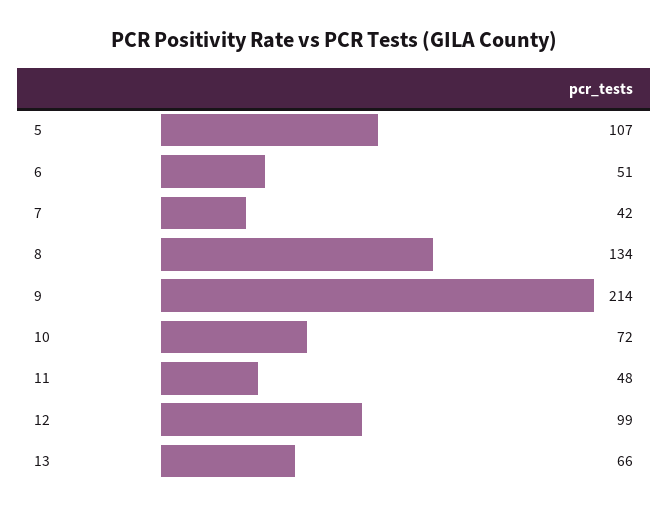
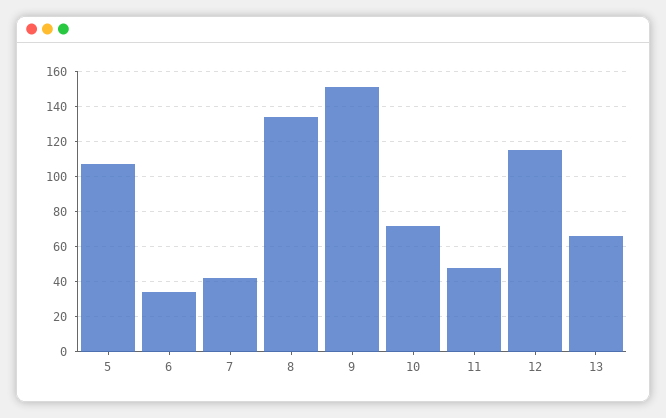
  {
    "5": 107,
-   "6": 51,
+   "6": 35,
    "7": 42,
    "8": 134,
-   "9": 214,
+   "9": 150,
    "10": 72,
    "11": 48,
-   "12": 99,
+   "12": 115,
    "13": 66
  }

